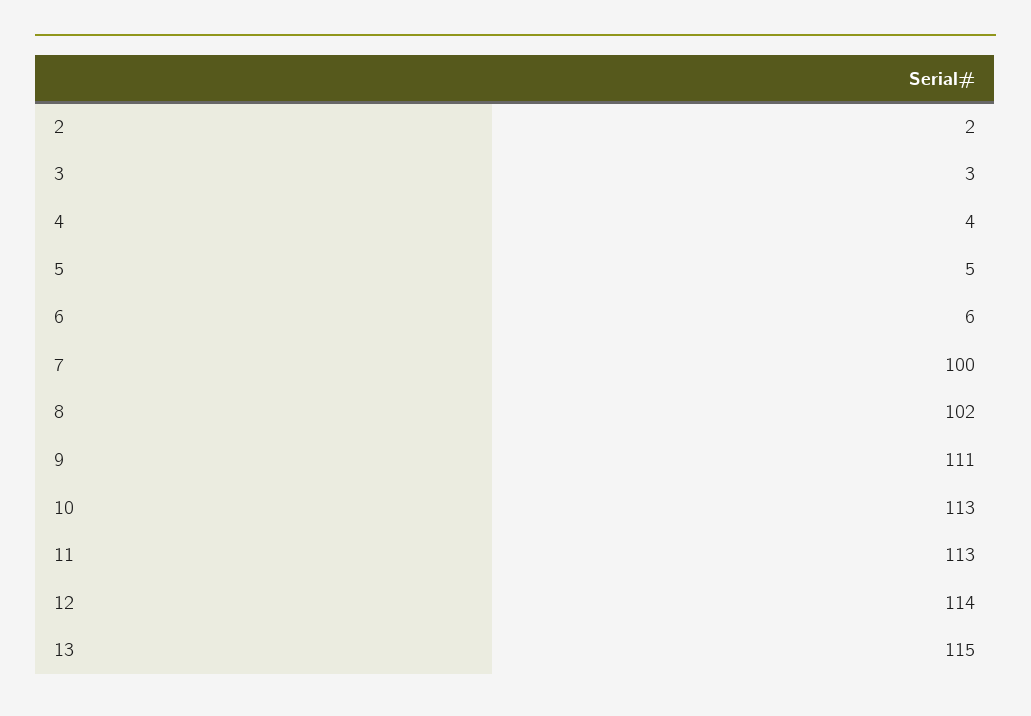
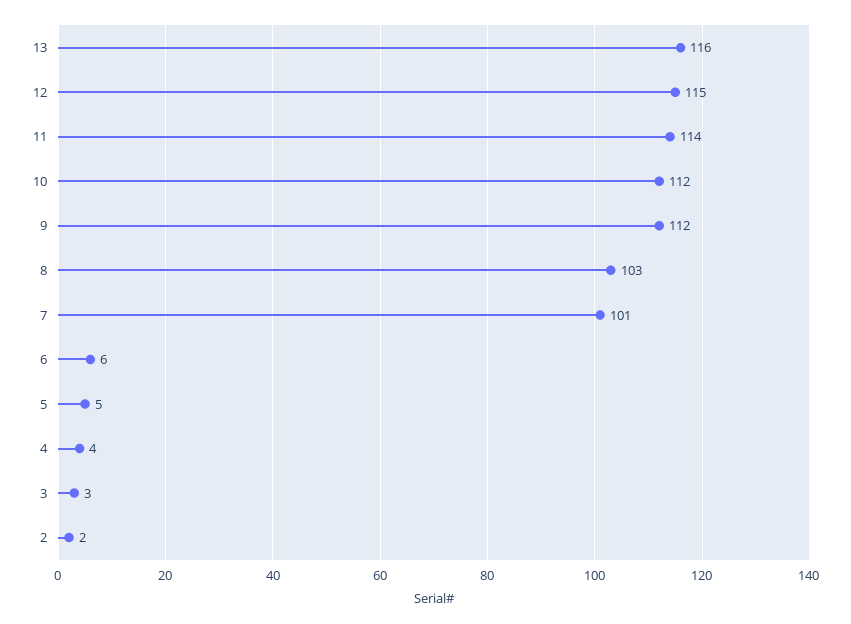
  {
    "2": 2,
    "3": 3,
    "4": 4,
    "5": 5,
    "6": 6,
-   "7": 100,
+   "7": 101,
-   "8": 102,
+   "8": 103,
-   "9": 111,
+   "9": 112,
-   "10": 113,
+   "10": 112,
-   "11": 113,
+   "11": 114,
-   "12": 114,
+   "12": 115,
-   "13": 115
+   "13": 116
  }

